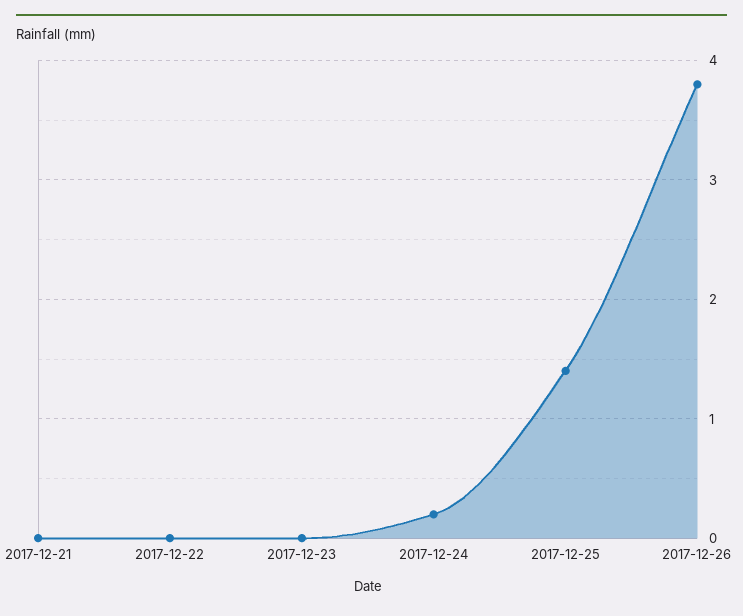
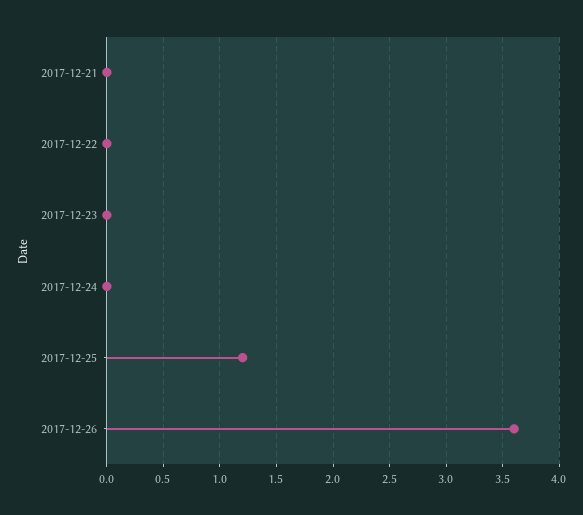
  {
    "2017-12-21": 0,
    "2017-12-22": 0,
    "2017-12-23": 0,
-   "2017-12-24": 0.2,
+   "2017-12-24": 0,
-   "2017-12-25": 1.4,
+   "2017-12-25": 1.2,
-   "2017-12-26": 3.8
+   "2017-12-26": 3.6
  }

